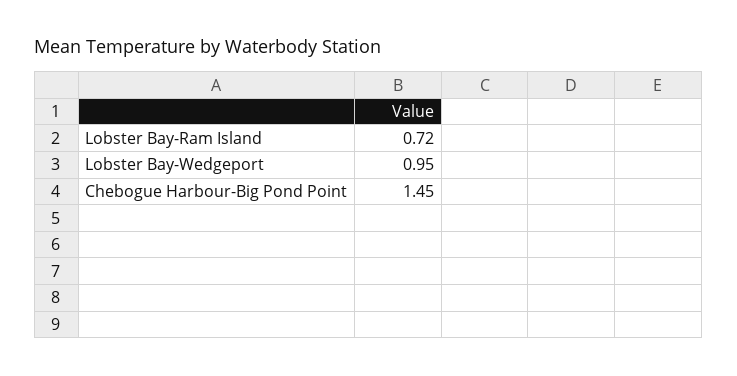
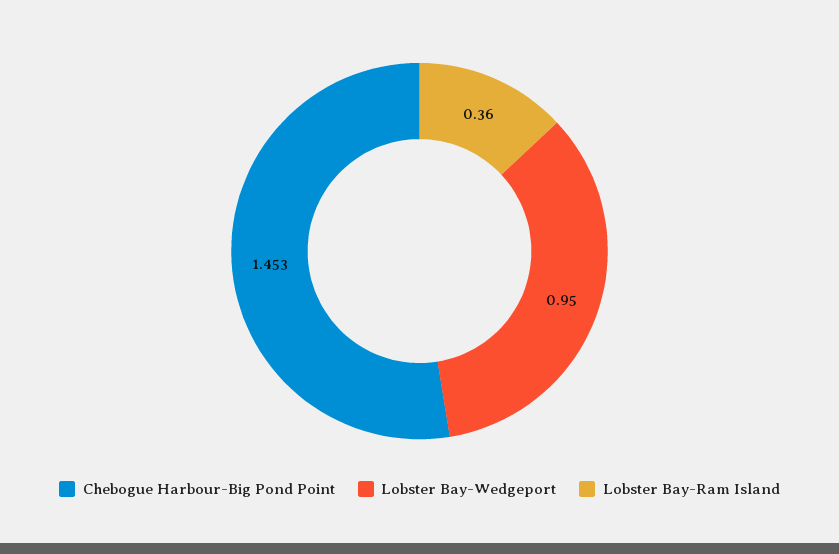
  {
-   "Lobster Bay-Ram Island": 0.72,
+   "Lobster Bay-Ram Island": 0.36,
    "Lobster Bay-Wedgeport": 0.95,
    "Chebogue Harbour-Big Pond Point": 1.453
  }

